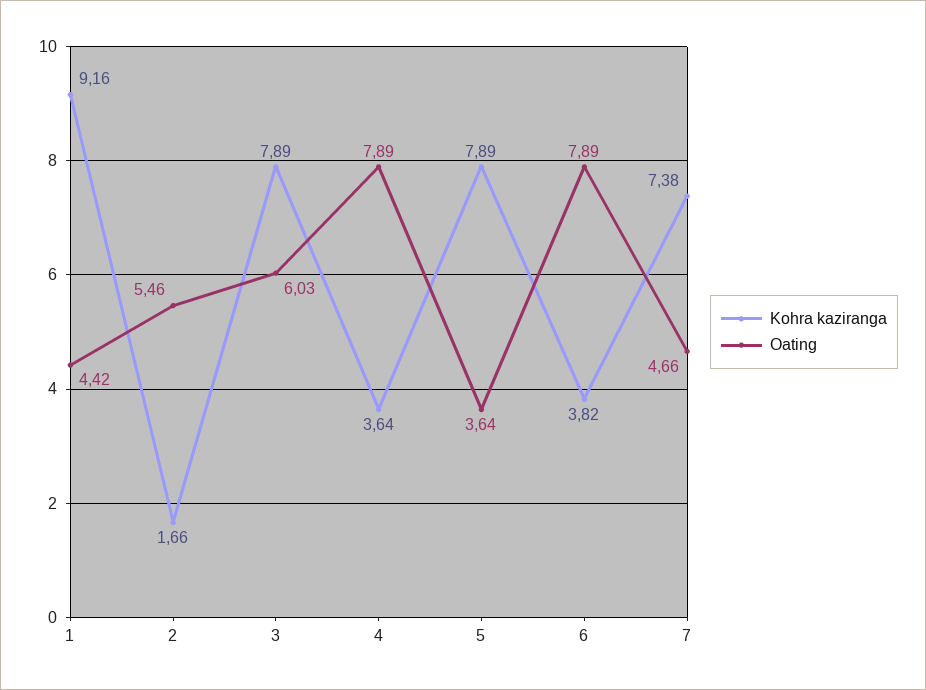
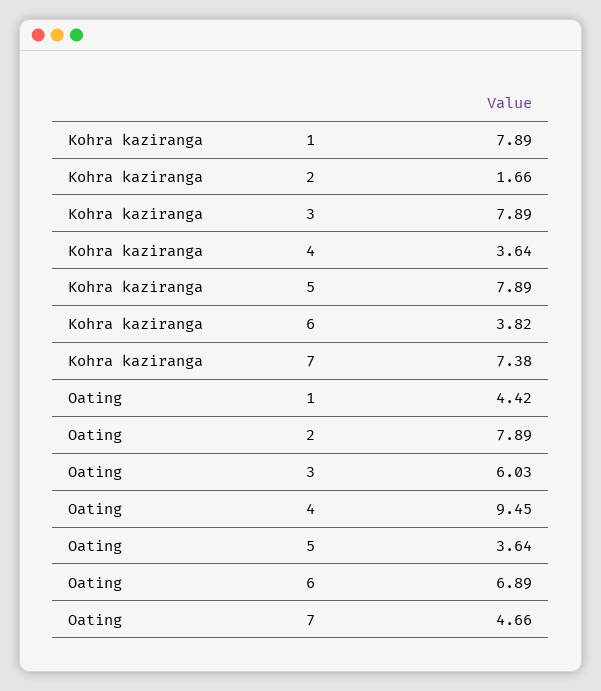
  {
    "Kohra kaziranga": {
-     "1": 9.16,
+     "1": 7.89,
      "2": 1.66,
      "3": 7.89,
      "4": 3.64,
      "5": 7.89,
      "6": 3.82,
      "7": 7.38
    },
    "Oating": {
      "1": 4.42,
-     "2": 5.46,
+     "2": 7.89,
      "3": 6.03,
-     "4": 7.89,
+     "4": 9.45,
      "5": 3.64,
-     "6": 7.89,
+     "6": 6.89,
      "7": 4.66
    }
  }

